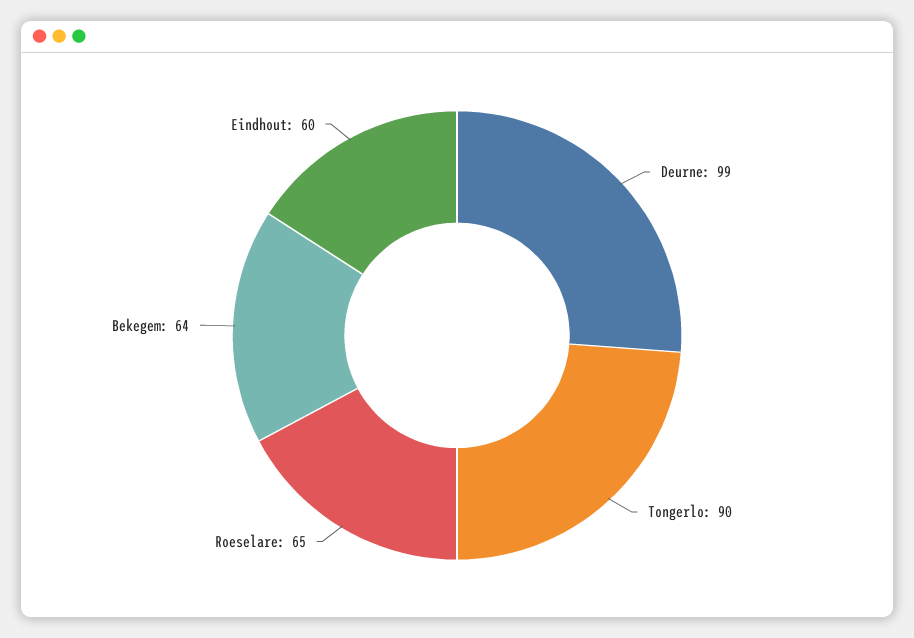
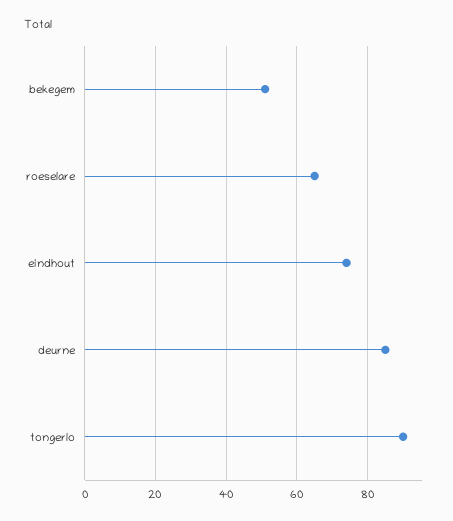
  {
-   "Deurne": 99,
+   "Deurne": 85,
    "Tongerlo": 90,
    "Roeselare": 65,
-   "Bekegem": 64,
+   "Bekegem": 50,
-   "Eindhout": 60
+   "Eindhout": 75
  }

